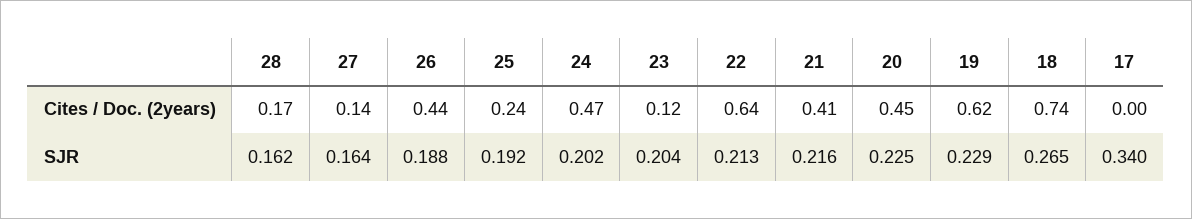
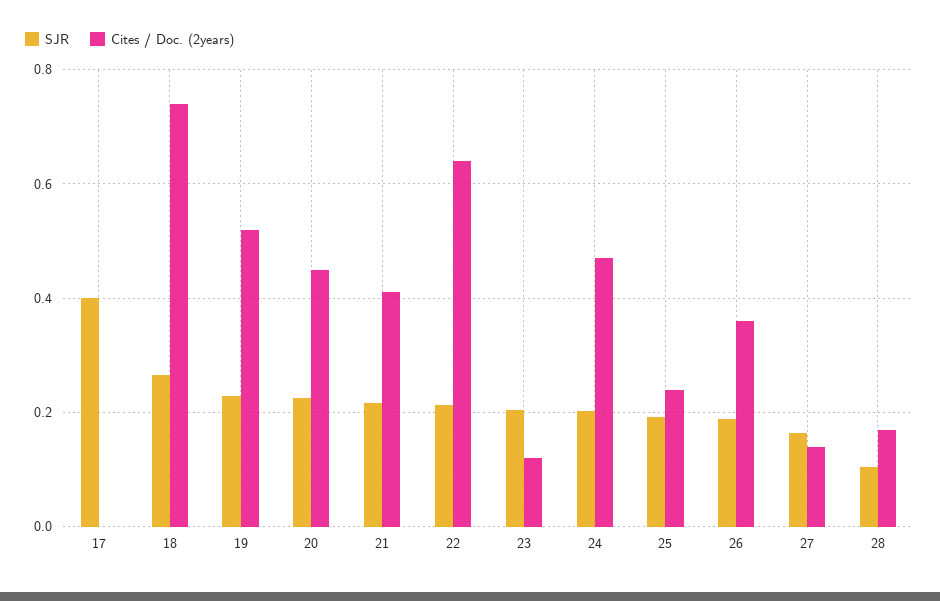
  {
    "Cites / Doc. (2years)": {
      "28": 0.17,
      "27": 0.14,
-     "26": 0.44,
+     "26": 0.36,
      "25": 0.24,
      "24": 0.47,
      "23": 0.12,
      "22": 0.64,
      "21": 0.41,
      "20": 0.45,
-     "19": 0.62,
+     "19": 0.52,
      "18": 0.74,
      "17": 0
    },
    "SJR": {
-     "28": 0.162,
+     "28": 0.1,
      "27": 0.164,
      "26": 0.188,
      "25": 0.192,
      "24": 0.202,
      "23": 0.204,
      "22": 0.213,
      "21": 0.216,
      "20": 0.225,
      "19": 0.229,
      "18": 0.265,
-     "17": 0.34
+     "17": 0.4
    }
  }

